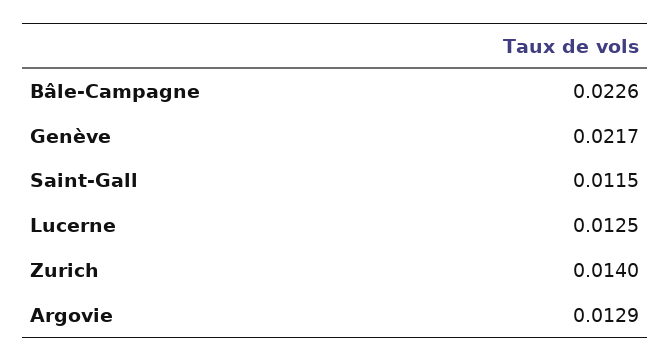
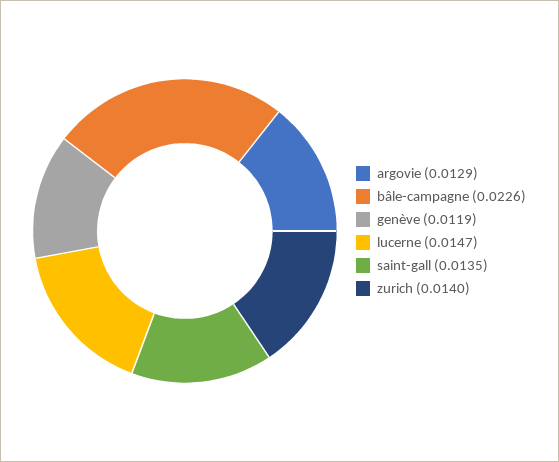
  {
    "Bâle-Campagne": 0.0226,
-   "Genève": 0.0217,
+   "Genève": 0.0119,
-   "Saint-Gall": 0.0115,
+   "Saint-Gall": 0.0135,
-   "Lucerne": 0.0125,
+   "Lucerne": 0.0147,
    "Zurich": 0.014,
    "Argovie": 0.0129
  }

